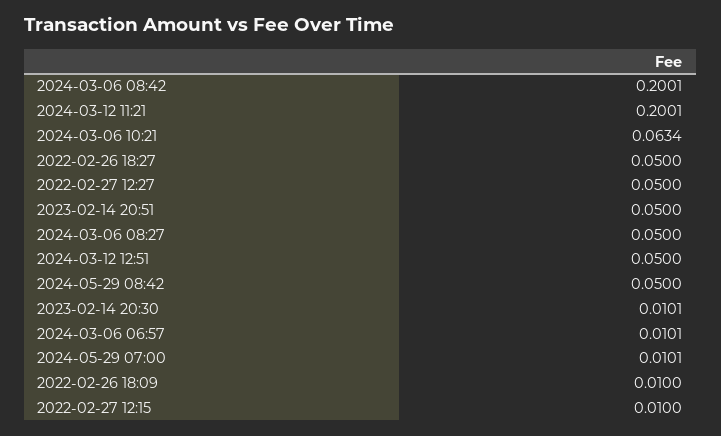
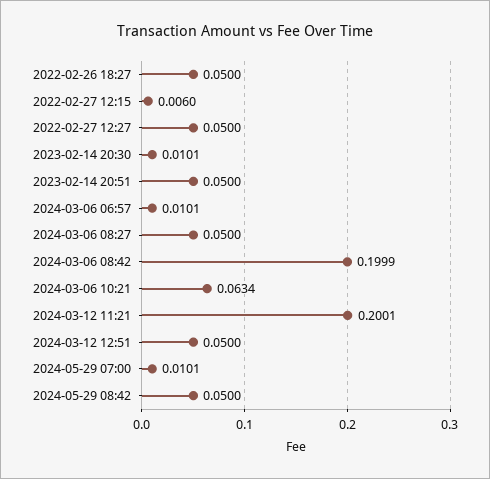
  {
-   "2024-03-06 08:42": 0.2001,
+   "2024-03-06 08:42": 0.1999,
    "2024-03-12 11:21": 0.2001,
    "2024-03-06 10:21": 0.0634,
    "2022-02-26 18:27": 0.05,
    "2022-02-27 12:27": 0.05,
    "2023-02-14 20:51": 0.05,
    "2024-03-06 08:27": 0.05,
    "2024-03-12 12:51": 0.05,
    "2024-05-29 08:42": 0.05,
    "2023-02-14 20:30": 0.0101,
    "2024-03-06 06:57": 0.0101,
    "2024-05-29 07:00": 0.0101,
-   "2022-02-26 18:09": 0.01,
-   "2022-02-27 12:15": 0.01
+   "2022-02-27 12:15": 0.006
  }

